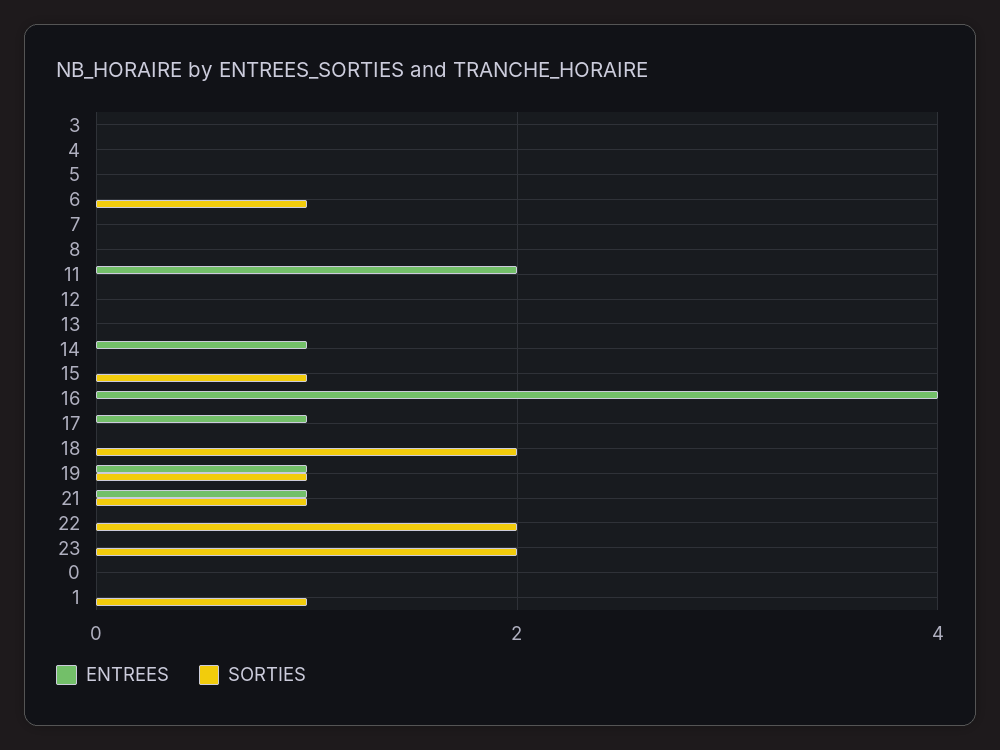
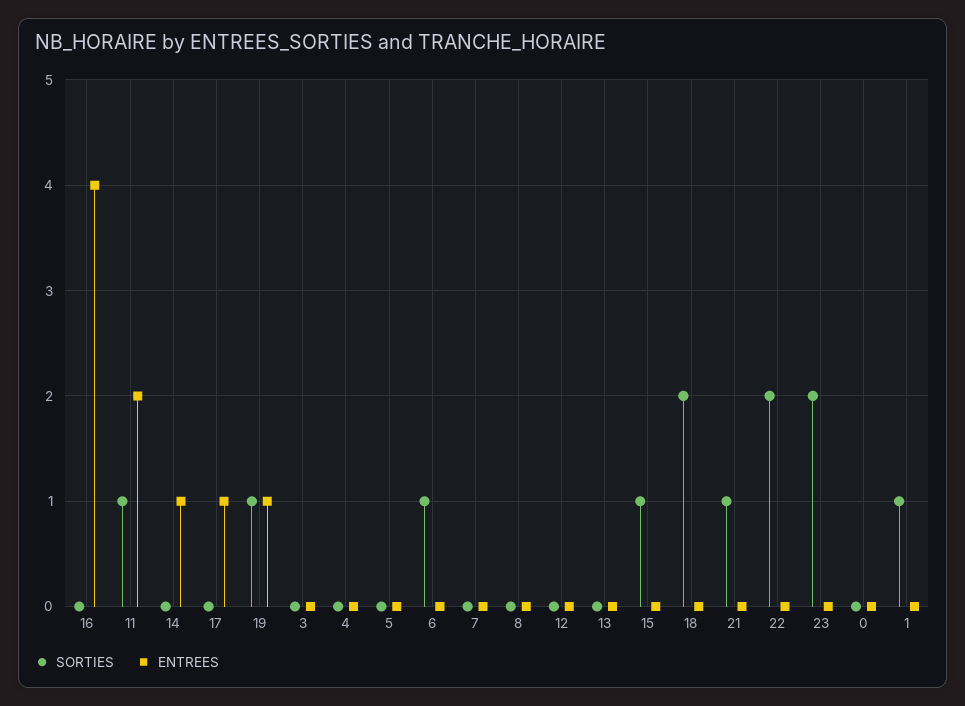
  {
    "ENTREES": {
      "3": 0,
      "4": 0,
      "5": 0,
      "6": 0,
      "7": 0,
      "8": 0,
      "11": 2,
      "12": 0,
      "13": 0,
      "14": 1,
      "15": 0,
      "16": 4,
      "17": 1,
      "18": 0,
      "19": 1,
-     "21": 1,
+     "21": 0,
      "22": 0,
      "23": 0,
      "0": 0,
      "1": 0
    },
    "SORTIES": {
      "3": 0,
      "4": 0,
      "5": 0,
      "6": 1,
      "7": 0,
      "8": 0,
-     "11": 0,
+     "11": 1,
      "12": 0,
      "13": 0,
      "14": 0,
      "15": 1,
      "16": 0,
      "17": 0,
      "18": 2,
      "19": 1,
      "21": 1,
      "22": 2,
      "23": 2,
      "0": 0,
      "1": 1
    }
  }

